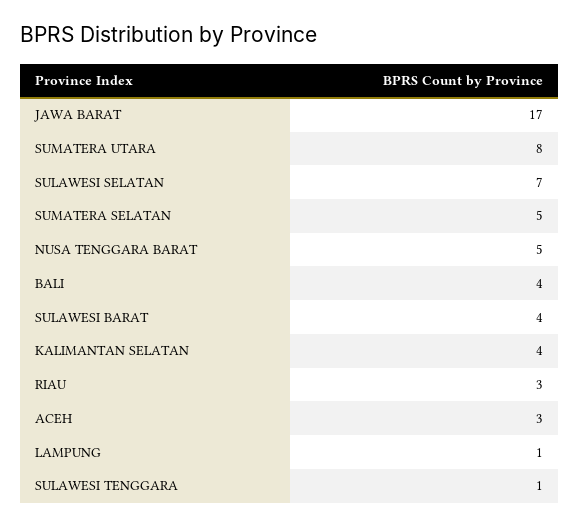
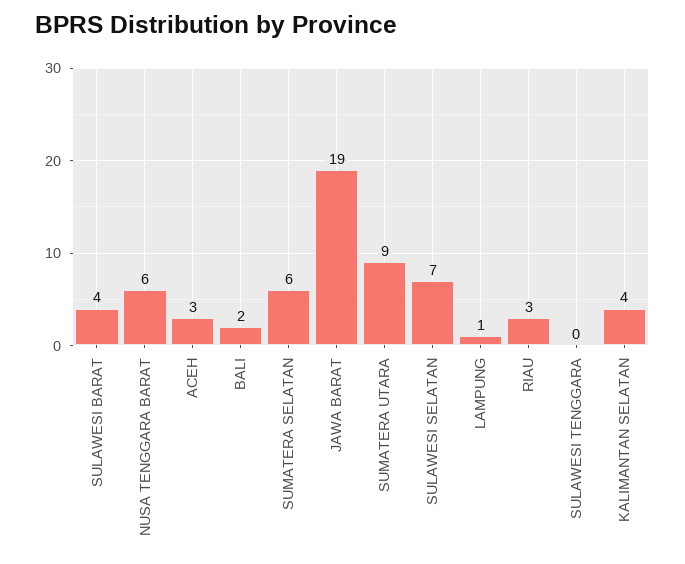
  {
-   "JAWA BARAT": 17,
+   "JAWA BARAT": 19,
-   "SUMATERA UTARA": 8,
+   "SUMATERA UTARA": 9,
    "SULAWESI SELATAN": 7,
-   "SUMATERA SELATAN": 5,
+   "SUMATERA SELATAN": 6,
-   "NUSA TENGGARA BARAT": 5,
+   "NUSA TENGGARA BARAT": 6,
-   "BALI": 4,
+   "BALI": 2,
    "SULAWESI BARAT": 4,
    "KALIMANTAN SELATAN": 4,
    "RIAU": 3,
    "ACEH": 3,
    "LAMPUNG": 1,
-   "SULAWESI TENGGARA": 1
+   "SULAWESI TENGGARA": 0
  }

